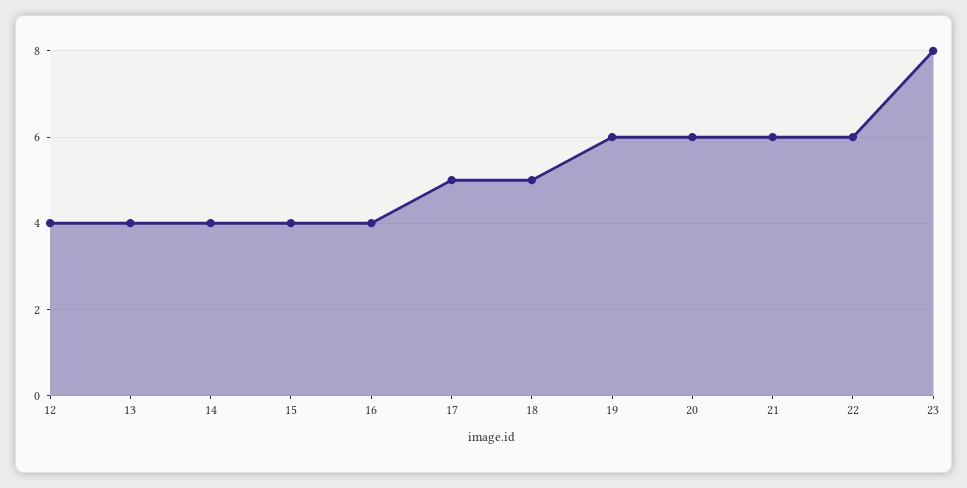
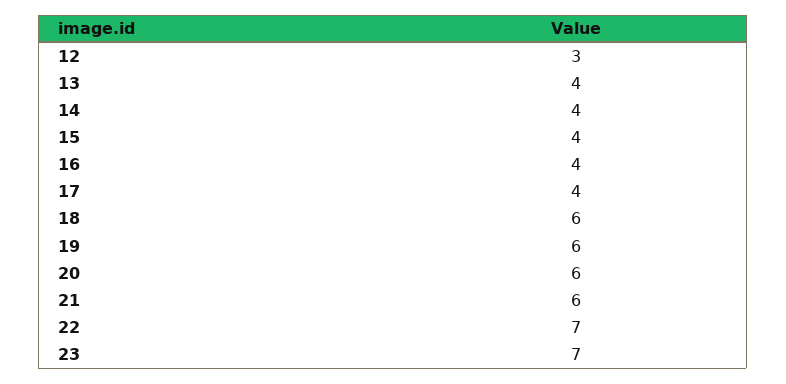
  {
-   "12": 4,
+   "12": 3,
    "13": 4,
    "14": 4,
    "15": 4,
    "16": 4,
-   "17": 5,
+   "17": 4,
-   "18": 5,
+   "18": 6,
    "19": 6,
    "20": 6,
    "21": 6,
-   "22": 6,
+   "22": 7,
-   "23": 8
+   "23": 7
  }

